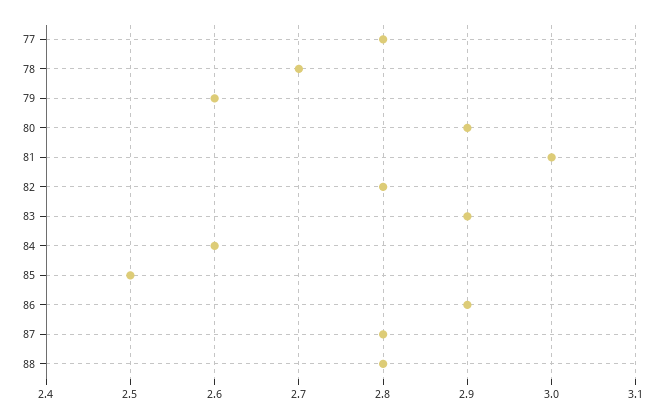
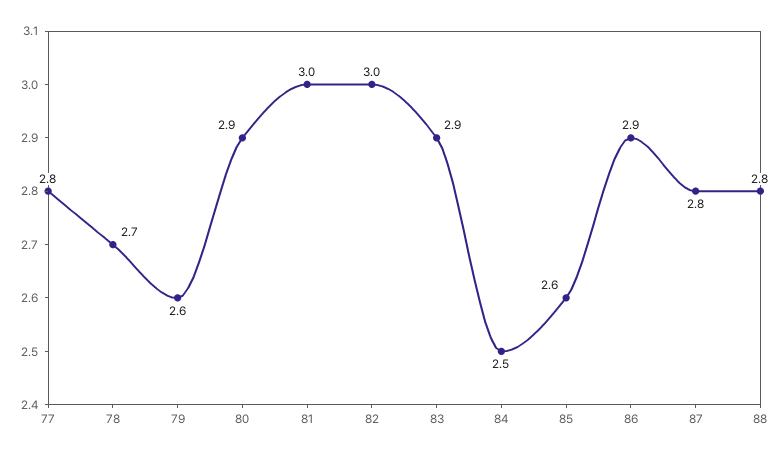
  {
    "77": 2.8,
    "78": 2.7,
    "79": 2.6,
    "80": 2.9,
    "81": 3,
-   "82": 2.8,
+   "82": 3,
    "83": 2.9,
-   "84": 2.6,
+   "84": 2.5,
-   "85": 2.5,
+   "85": 2.6,
    "86": 2.9,
    "87": 2.8,
    "88": 2.8
  }

